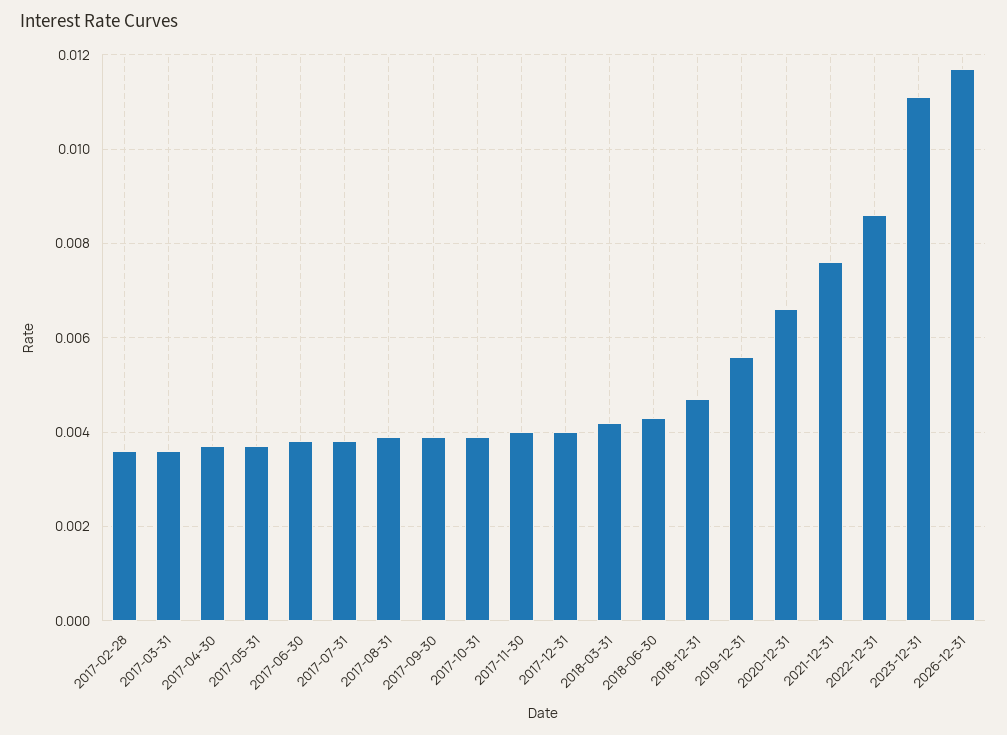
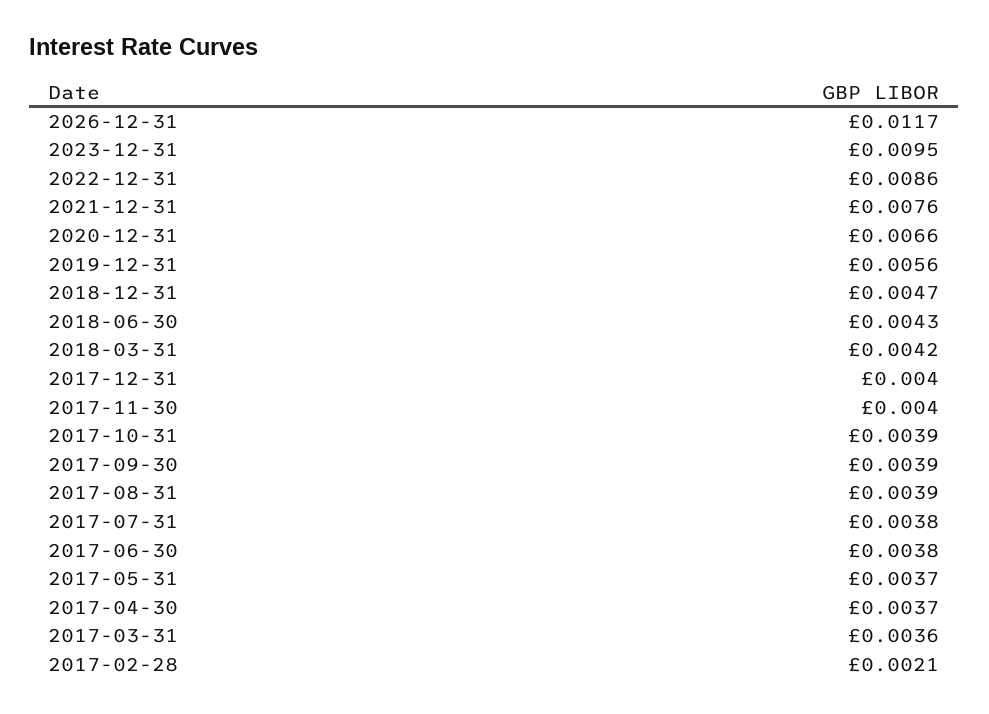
  {
-   "2017-02-28": 0.0035,
+   "2017-02-28": 0.0021,
    "2017-03-31": 0.0036,
    "2017-04-30": 0.0037,
    "2017-05-31": 0.0037,
    "2017-06-30": 0.0038,
    "2017-07-31": 0.0038,
    "2017-08-31": 0.0039,
    "2017-09-30": 0.0039,
    "2017-10-31": 0.0039,
    "2017-11-30": 0.004,
    "2017-12-31": 0.004,
    "2018-03-31": 0.0042,
    "2018-06-30": 0.0043,
    "2018-12-31": 0.0047,
    "2019-12-31": 0.0056,
    "2020-12-31": 0.0066,
    "2021-12-31": 0.0076,
    "2022-12-31": 0.0086,
-   "2023-12-31": 0.011,
+   "2023-12-31": 0.0095,
    "2026-12-31": 0.0117
  }

